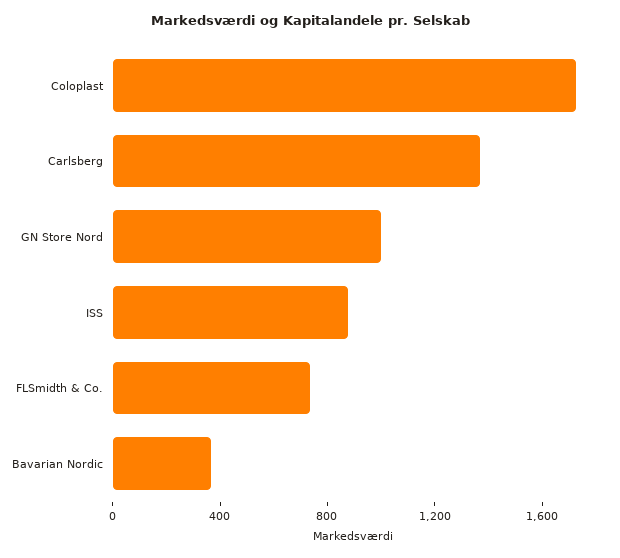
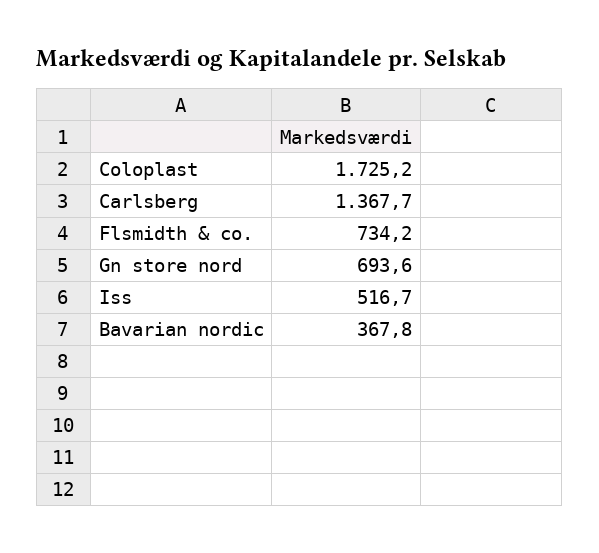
  {
    "Coloplast": 1725.2,
    "Carlsberg": 1367.7,
-   "GN Store Nord": 1000,
+   "GN Store Nord": 693.6,
-   "ISS": 900,
+   "ISS": 516.7,
    "FLSmidth & Co.": 734.2,
    "Bavarian Nordic": 367.8
  }

